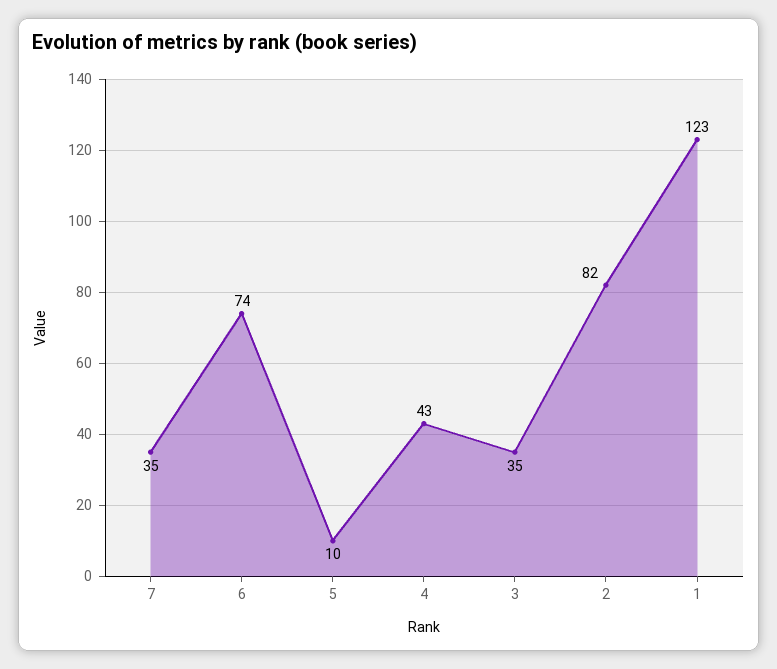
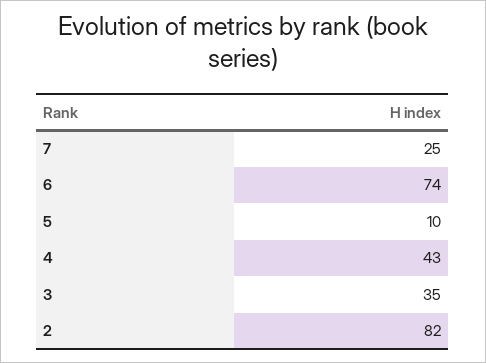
  {
-   "7": 35,
+   "7": 25,
    "6": 74,
    "5": 10,
    "4": 43,
    "3": 35,
-   "2": 82,
+   "2": 82
-   "1": 123
  }

